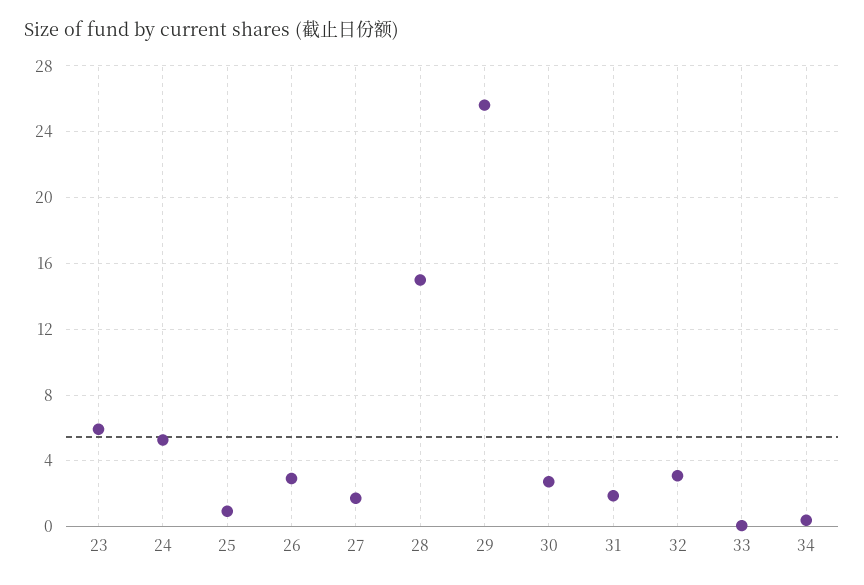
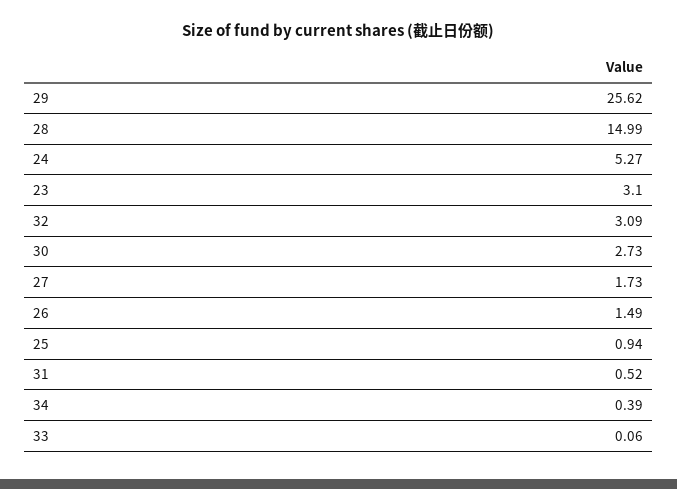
  {
-   "23": 6,
+   "23": 3.1,
    "24": 5.27,
    "25": 0.94,
-   "26": 3,
+   "26": 1.49,
    "27": 1.73,
    "28": 14.99,
    "29": 25.62,
    "30": 2.73,
-   "31": 2,
+   "31": 0.52,
    "32": 3.09,
    "33": 0.06,
    "34": 0.39
  }

